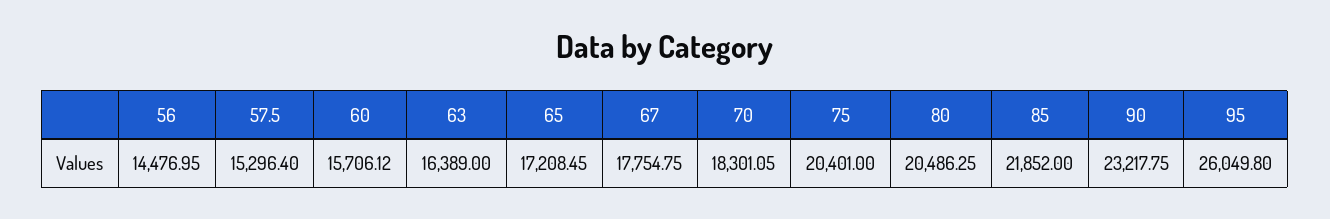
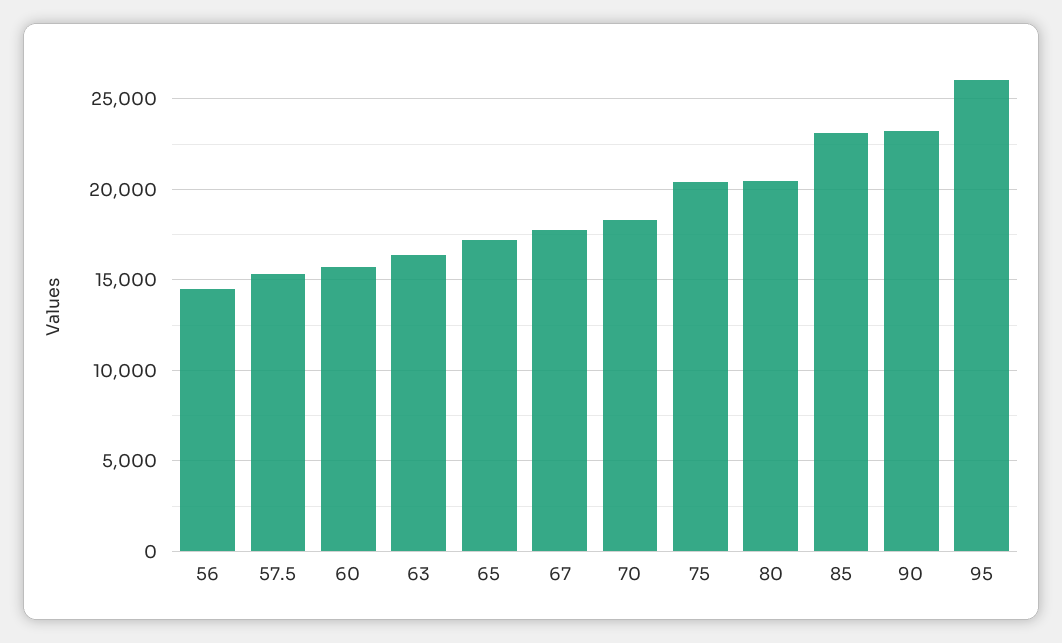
  {
    "56": 14476.95,
    "57.5": 15296.4,
    "60": 15706.12,
    "63": 16389,
    "65": 17208.45,
    "67": 17754.75,
    "70": 18301.05,
    "75": 20401,
    "80": 20486.25,
-   "85": 21852,
+   "85": 23000,
    "90": 23217.75,
    "95": 26049.8
  }

